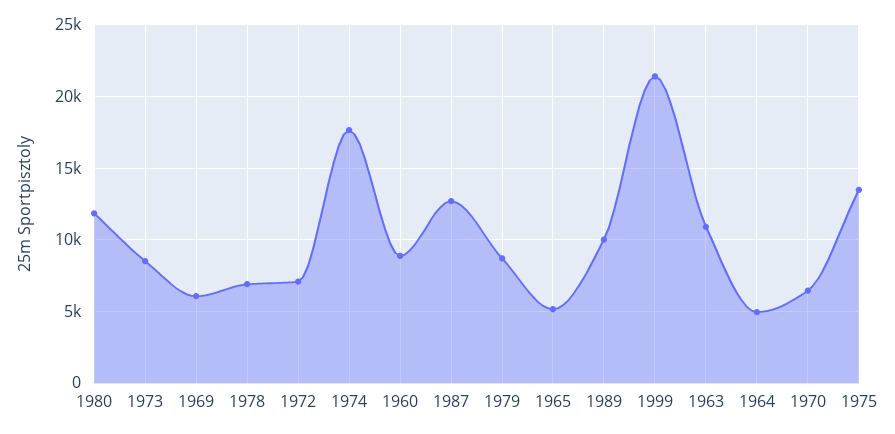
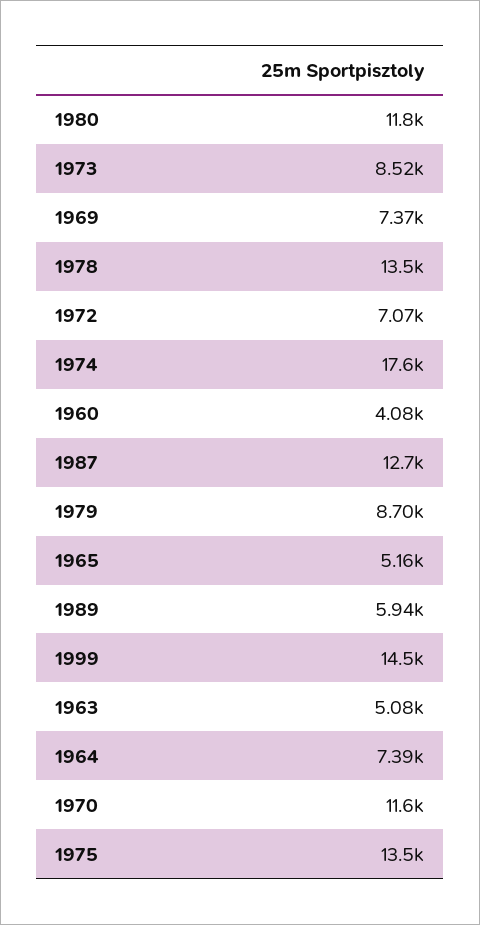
  {
    "1980": 11800,
    "1973": 8520,
-   "1969": 6000,
+   "1969": 7370,
-   "1978": 7000,
+   "1978": 13500,
    "1972": 7070,
    "1974": 17600,
-   "1960": 9000,
+   "1960": 4080,
    "1987": 12700,
    "1979": 8700,
    "1965": 5160,
-   "1989": 10000,
+   "1989": 5940,
-   "1999": 21500,
+   "1999": 14500,
-   "1963": 11000,
+   "1963": 5080,
-   "1964": 5000,
+   "1964": 7390,
-   "1970": 6500,
+   "1970": 11600,
    "1975": 13500
  }

